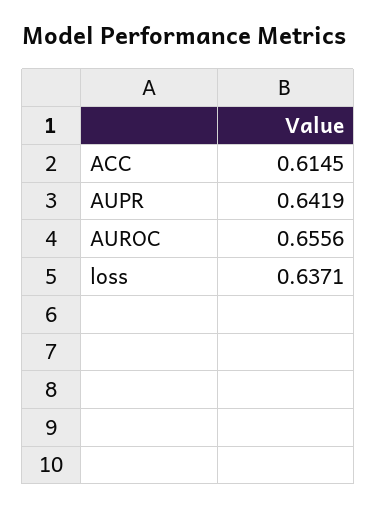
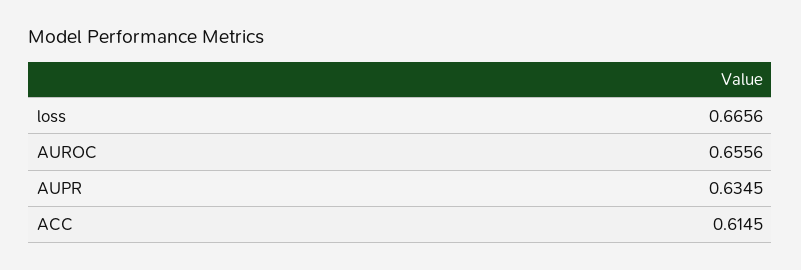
  {
    "ACC": 0.6145,
-   "AUPR": 0.6419,
+   "AUPR": 0.6345,
    "AUROC": 0.6556,
-   "loss": 0.6371
+   "loss": 0.6656
  }

